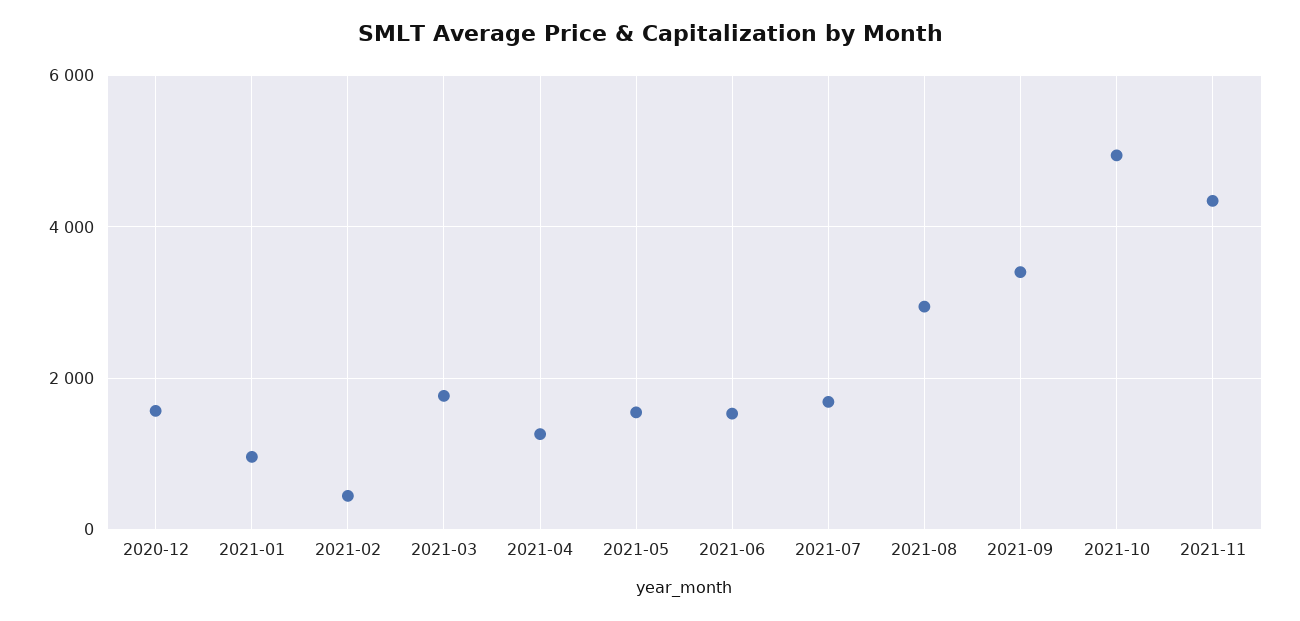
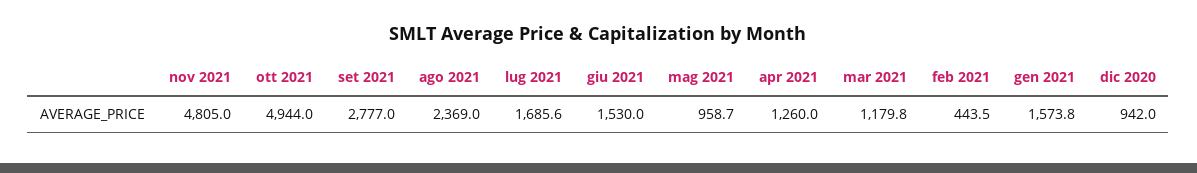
  {
-   "2020-12": 1600,
+   "2020-12": 942,
-   "2021-01": 1000,
+   "2021-01": 1573.8,
    "2021-02": 443.5,
-   "2021-03": 1800,
+   "2021-03": 1179.8,
    "2021-04": 1260,
-   "2021-05": 1600,
+   "2021-05": 958.7,
    "2021-06": 1530,
    "2021-07": 1685.6,
-   "2021-08": 3000,
+   "2021-08": 2369,
-   "2021-09": 3400,
+   "2021-09": 2777,
    "2021-10": 4944,
-   "2021-11": 4400
+   "2021-11": 4805
  }

